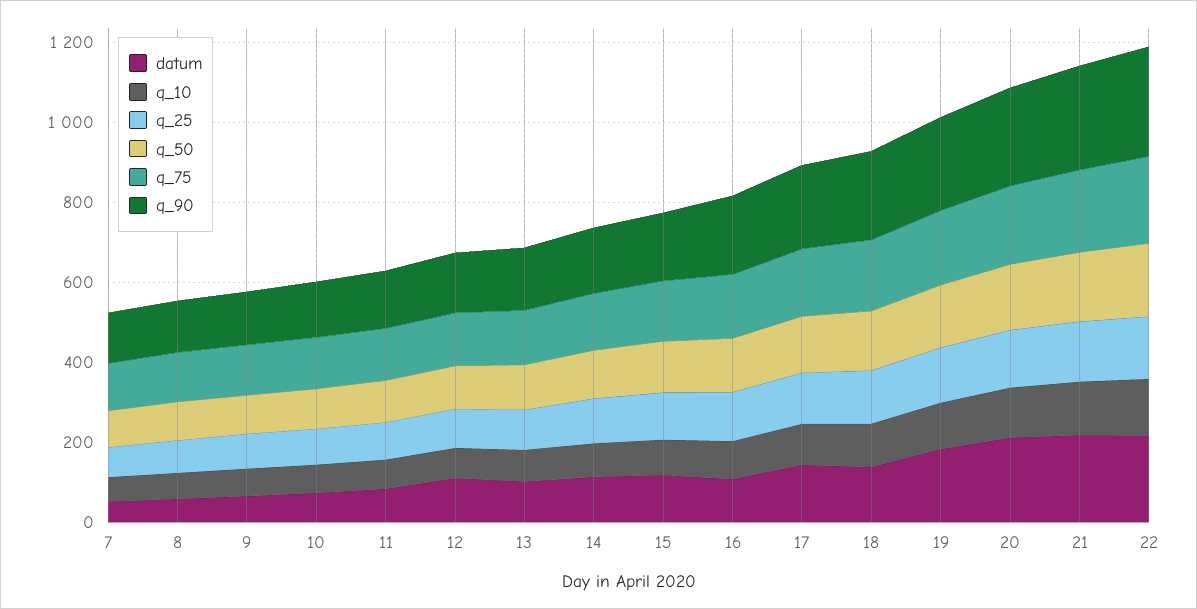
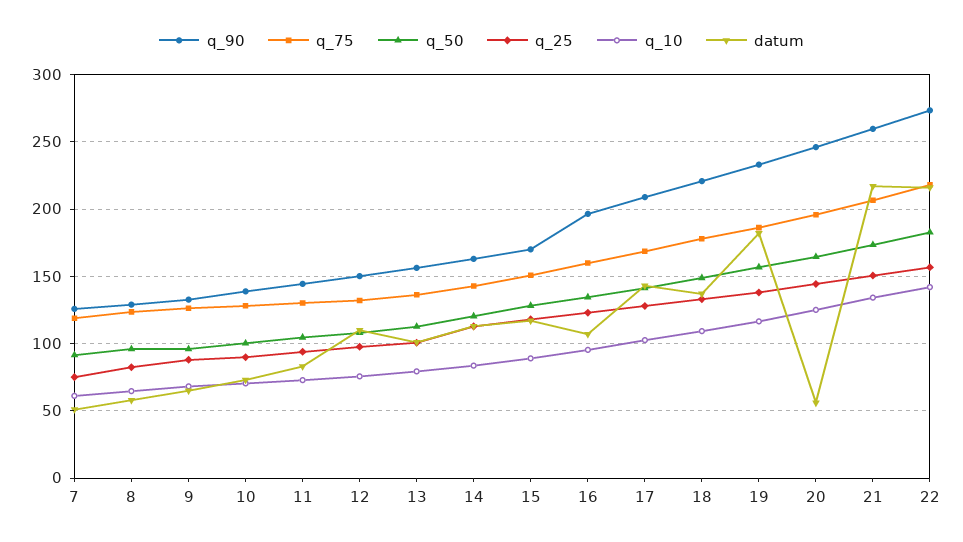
  {
    "datum": {
      "7": 50,
      "8": 60,
      "9": 65,
      "10": 75,
      "11": 85,
      "12": 110,
      "13": 100,
      "14": 115,
      "15": 115,
      "16": 105,
      "17": 145,
      "18": 135,
      "19": 180,
-     "20": 200,
+     "20": 55,
      "21": 215,
      "22": 215
    },
    "q_10": {
      "7": 60,
      "8": 65,
      "9": 70,
      "10": 70,
      "11": 75,
      "12": 75,
      "13": 80,
      "14": 85,
      "15": 90,
      "16": 95,
      "17": 105,
      "18": 110,
      "19": 115,
      "20": 125,
      "21": 135,
      "22": 140
    },
    "q_25": {
      "7": 75,
      "8": 85,
      "9": 90,
      "10": 90,
      "11": 95,
      "12": 100,
      "13": 100,
      "14": 115,
      "15": 120,
      "16": 125,
      "17": 130,
      "18": 135,
      "19": 140,
      "20": 145,
      "21": 150,
      "22": 155
    },
    "q_50": {
      "7": 90,
      "8": 95,
      "9": 95,
      "10": 100,
      "11": 105,
      "12": 110,
      "13": 115,
      "14": 120,
      "15": 130,
      "16": 135,
      "17": 140,
      "18": 150,
      "19": 155,
      "20": 165,
      "21": 175,
      "22": 185
    },
    "q_75": {
      "7": 120,
      "8": 125,
      "9": 125,
      "10": 130,
      "11": 130,
      "12": 130,
      "13": 135,
      "14": 145,
      "15": 150,
      "16": 160,
      "17": 170,
      "18": 180,
      "19": 185,
      "20": 195,
      "21": 205,
      "22": 220
    },
    "q_90": {
      "7": 125,
      "8": 130,
      "9": 135,
      "10": 140,
      "11": 145,
      "12": 150,
      "13": 155,
      "14": 165,
      "15": 170,
      "16": 195,
      "17": 210,
      "18": 220,
      "19": 235,
      "20": 245,
      "21": 260,
      "22": 275
    }
  }

